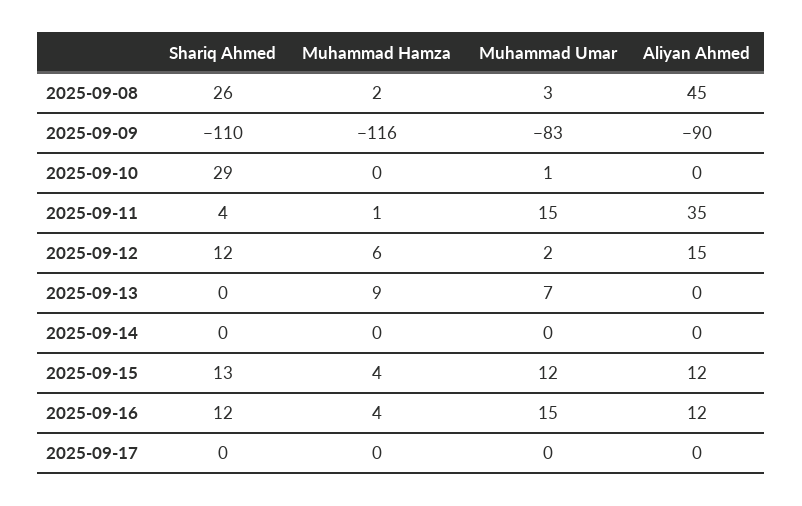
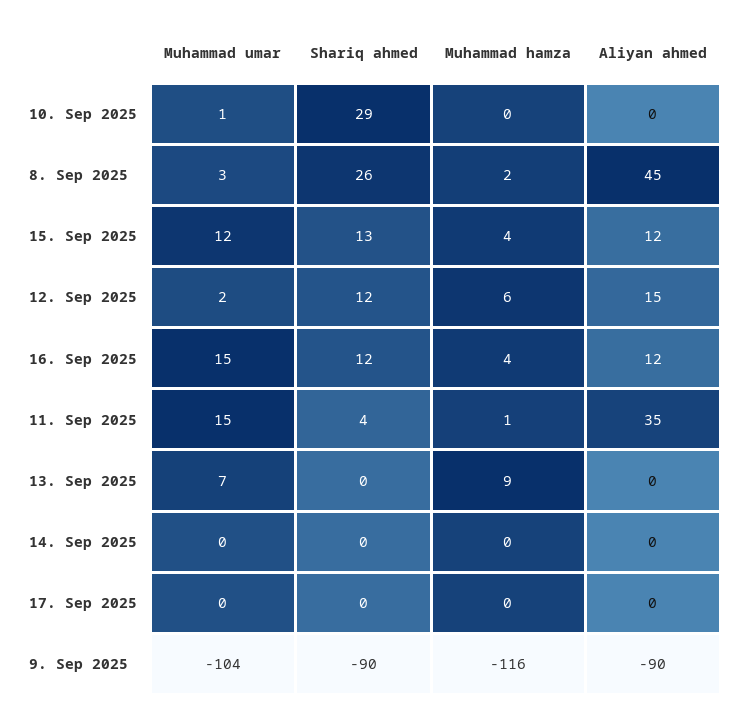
  {
    "Shariq Ahmed": {
      "2025-09-08": 26,
-     "2025-09-09": -110,
+     "2025-09-09": -90,
      "2025-09-10": 29,
      "2025-09-11": 4,
      "2025-09-12": 12,
      "2025-09-13": 0,
      "2025-09-14": 0,
      "2025-09-15": 13,
      "2025-09-16": 12,
      "2025-09-17": 0
    },
    "Muhammad Hamza": {
      "2025-09-08": 2,
      "2025-09-09": -116,
      "2025-09-10": 0,
      "2025-09-11": 1,
      "2025-09-12": 6,
      "2025-09-13": 9,
      "2025-09-14": 0,
      "2025-09-15": 4,
      "2025-09-16": 4,
      "2025-09-17": 0
    },
    "Muhammad Umar": {
      "2025-09-08": 3,
-     "2025-09-09": -83,
+     "2025-09-09": -104,
      "2025-09-10": 1,
      "2025-09-11": 15,
      "2025-09-12": 2,
      "2025-09-13": 7,
      "2025-09-14": 0,
      "2025-09-15": 12,
      "2025-09-16": 15,
      "2025-09-17": 0
    },
    "Aliyan Ahmed": {
      "2025-09-08": 45,
      "2025-09-09": -90,
      "2025-09-10": 0,
      "2025-09-11": 35,
      "2025-09-12": 15,
      "2025-09-13": 0,
      "2025-09-14": 0,
      "2025-09-15": 12,
      "2025-09-16": 12,
      "2025-09-17": 0
    }
  }

